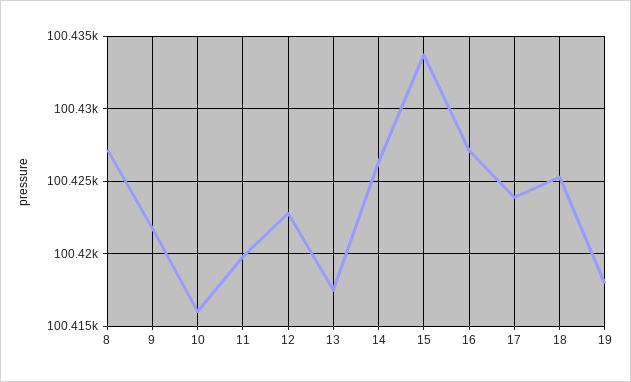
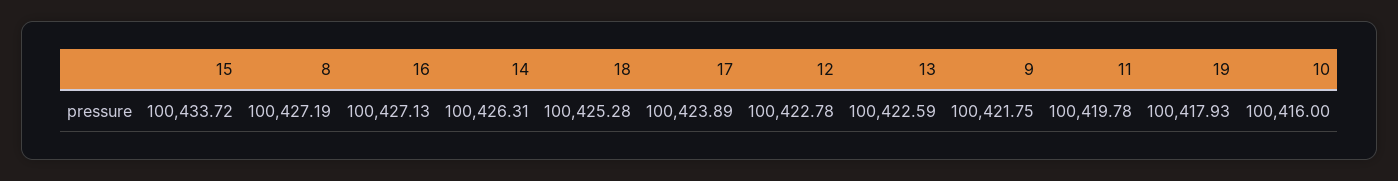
  {
    "8": 100427.19,
    "9": 100421.75,
    "10": 100416,
    "11": 100419.78,
    "12": 100422.78,
-   "13": 100417.5,
+   "13": 100422.59,
    "14": 100426.31,
    "15": 100433.72,
    "16": 100427.13,
    "17": 100423.89,
    "18": 100425.28,
    "19": 100417.93
  }

